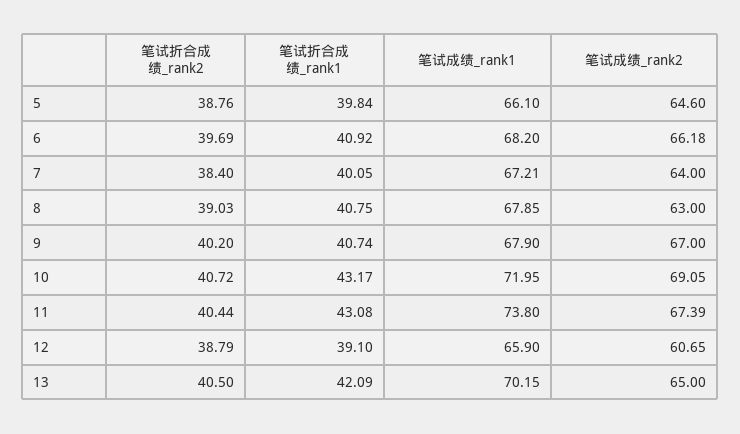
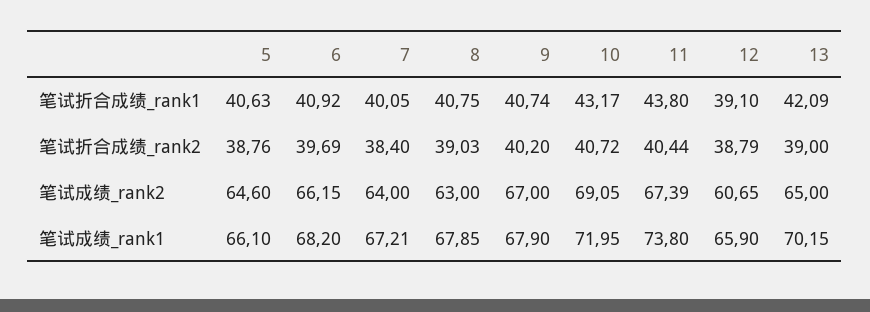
  {
    "笔试折合成绩_rank2": {
      "5": 38.76,
      "6": 39.69,
      "7": 38.4,
      "8": 39.03,
      "9": 40.2,
      "10": 40.72,
      "11": 40.44,
      "12": 38.79,
-     "13": 40.5
+     "13": 39
    },
    "笔试折合成绩_rank1": {
-     "5": 39.84,
+     "5": 40.63,
      "6": 40.92,
      "7": 40.05,
      "8": 40.75,
      "9": 40.74,
      "10": 43.17,
-     "11": 43.08,
+     "11": 43.8,
      "12": 39.1,
      "13": 42.09
    },
    "笔试成绩_rank1": {
      "5": 66.1,
      "6": 68.2,
      "7": 67.21,
      "8": 67.85,
      "9": 67.9,
      "10": 71.95,
      "11": 73.8,
      "12": 65.9,
      "13": 70.15
    },
    "笔试成绩_rank2": {
      "5": 64.6,
-     "6": 66.18,
+     "6": 66.15,
      "7": 64,
      "8": 63,
      "9": 67,
      "10": 69.05,
      "11": 67.39,
      "12": 60.65,
      "13": 65
    }
  }

